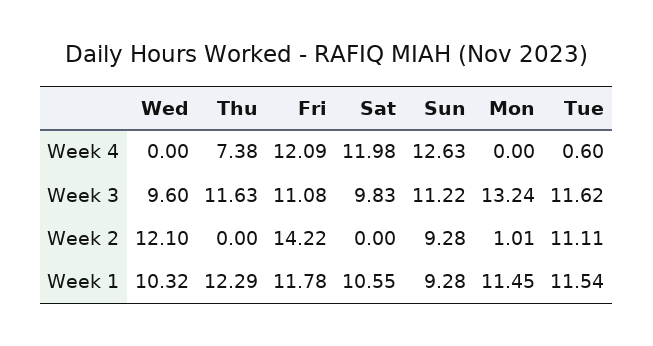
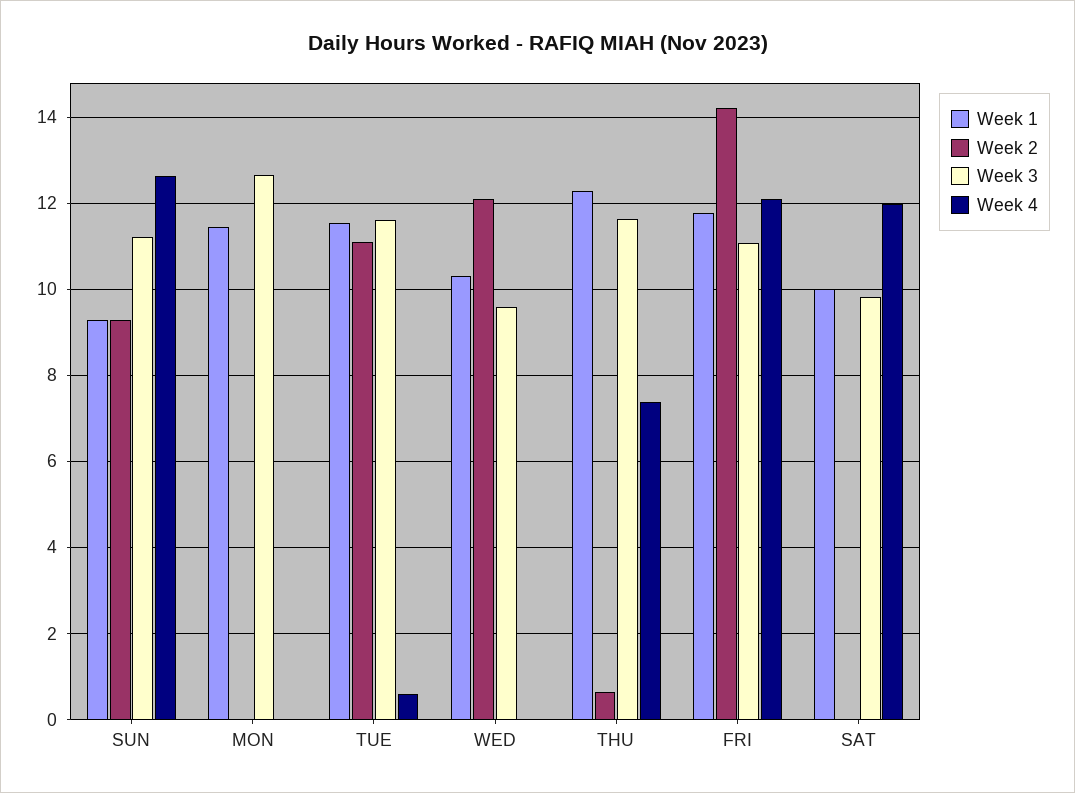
  {
    "Week 4": {
      "Wed": 0,
      "Thu": 7.38,
      "Fri": 12.09,
      "Sat": 11.98,
      "Sun": 12.63,
      "Mon": 0,
      "Tue": 0.6
    },
    "Week 3": {
      "Wed": 9.6,
      "Thu": 11.63,
      "Fri": 11.08,
      "Sat": 9.83,
      "Sun": 11.22,
-     "Mon": 13.24,
+     "Mon": 12.6,
      "Tue": 11.62
    },
    "Week 2": {
      "Wed": 12.1,
-     "Thu": 0,
+     "Thu": 0.6,
      "Fri": 14.22,
      "Sat": 0,
      "Sun": 9.28,
-     "Mon": 1.01,
+     "Mon": 0,
      "Tue": 11.11
    },
    "Week 1": {
      "Wed": 10.32,
      "Thu": 12.29,
      "Fri": 11.78,
-     "Sat": 10.55,
+     "Sat": 10,
      "Sun": 9.28,
      "Mon": 11.45,
      "Tue": 11.54
    }
  }

